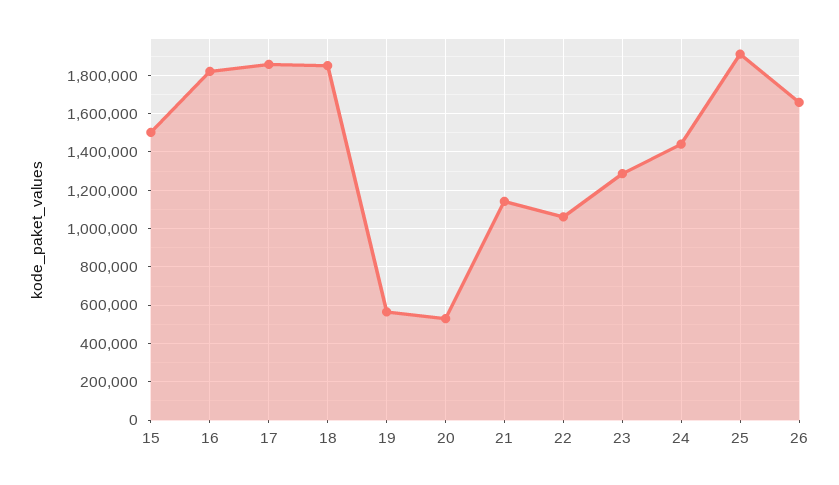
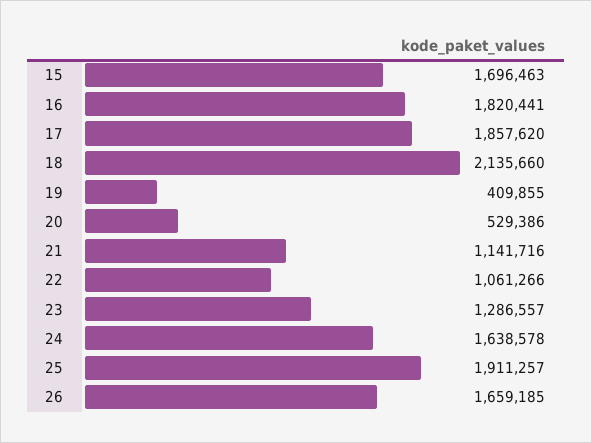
  {
-   "15": 1500000,
+   "15": 1696463,
    "16": 1820441,
    "17": 1857620,
-   "18": 1850000,
+   "18": 2135660,
-   "19": 550000,
+   "19": 409855,
    "20": 529386,
    "21": 1141716,
    "22": 1061266,
    "23": 1286557,
-   "24": 1450000,
+   "24": 1638578,
    "25": 1911257,
    "26": 1659185
  }

